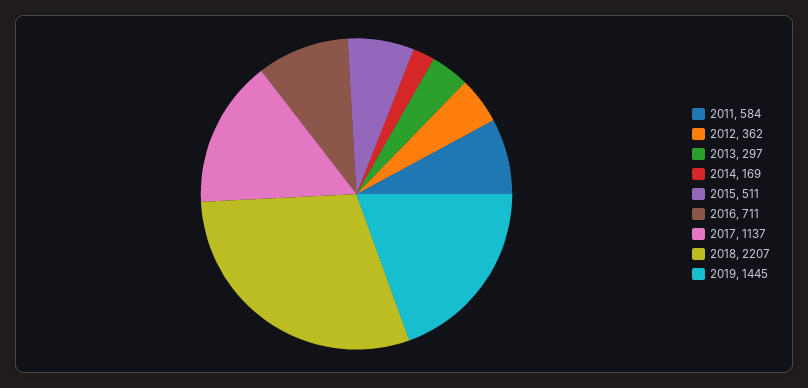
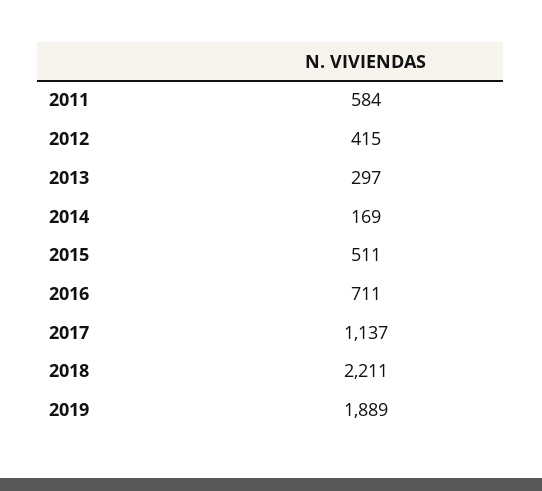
  {
    "2011": 584,
-   "2012": 362,
+   "2012": 415,
    "2013": 297,
    "2014": 169,
    "2015": 511,
    "2016": 711,
    "2017": 1137,
-   "2018": 2207,
+   "2018": 2211,
-   "2019": 1445
+   "2019": 1889
  }

